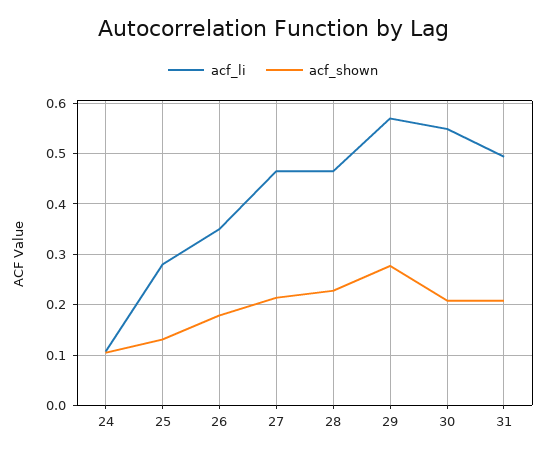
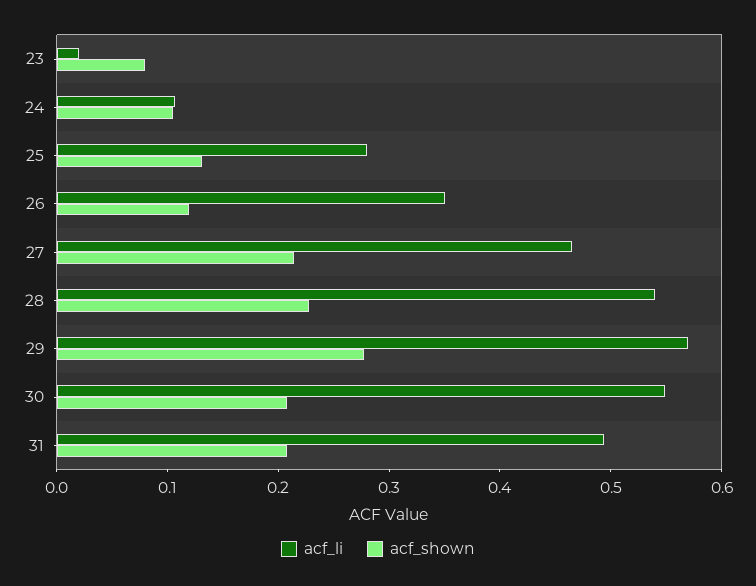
  {
    "acf_li": {
      "24": 0.1,
      "25": 0.28,
      "26": 0.36,
      "27": 0.46,
-     "28": 0.46,
+     "28": 0.54,
      "29": 0.58,
      "30": 0.54,
-     "31": 0.5
+     "31": 0.5,
+     "23": 0.02
    },
    "acf_shown": {
      "24": 0.1,
      "25": 0.14,
-     "26": 0.18,
+     "26": 0.12,
      "27": 0.22,
      "28": 0.22,
      "29": 0.28,
      "30": 0.2,
-     "31": 0.2
+     "31": 0.2,
+     "23": 0.08
    }
  }

